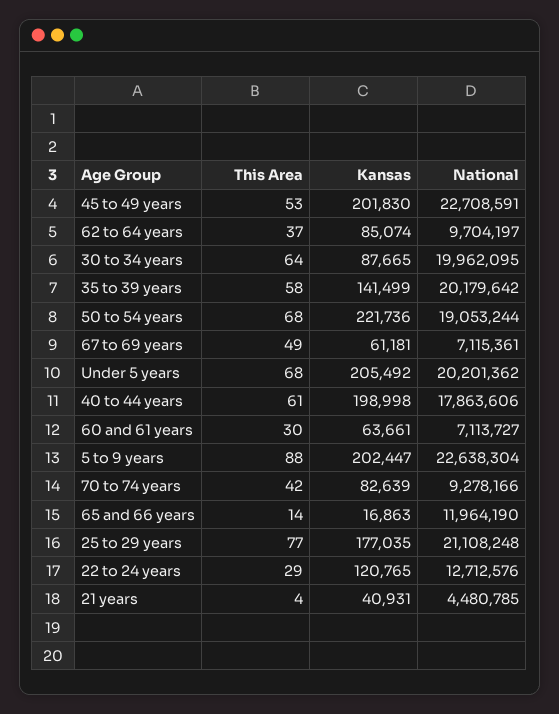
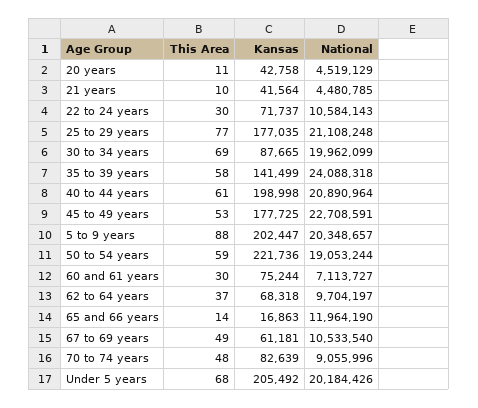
  {
    "This Area": {
      "45 to 49 years": 53,
      "62 to 64 years": 37,
-     "30 to 34 years": 64,
+     "30 to 34 years": 69,
      "35 to 39 years": 58,
-     "50 to 54 years": 68,
+     "50 to 54 years": 59,
      "67 to 69 years": 49,
      "Under 5 years": 68,
      "40 to 44 years": 61,
      "60 and 61 years": 30,
      "5 to 9 years": 88,
-     "70 to 74 years": 42,
+     "70 to 74 years": 48,
      "65 and 66 years": 14,
      "25 to 29 years": 77,
-     "22 to 24 years": 29,
+     "22 to 24 years": 30,
-     "21 years": 4
+     "21 years": 10,
+     "20 years": 11
    },
    "Kansas": {
-     "45 to 49 years": 201830,
+     "45 to 49 years": 177725,
-     "62 to 64 years": 85074,
+     "62 to 64 years": 68318,
      "30 to 34 years": 87665,
      "35 to 39 years": 141499,
      "50 to 54 years": 221736,
      "67 to 69 years": 61181,
      "Under 5 years": 205492,
      "40 to 44 years": 198998,
-     "60 and 61 years": 63661,
+     "60 and 61 years": 75244,
      "5 to 9 years": 202447,
      "70 to 74 years": 82639,
      "65 and 66 years": 16863,
      "25 to 29 years": 177035,
-     "22 to 24 years": 120765,
+     "22 to 24 years": 71737,
-     "21 years": 40931
+     "21 years": 41564,
+     "20 years": 42758
    },
    "National": {
      "45 to 49 years": 22708591,
      "62 to 64 years": 9704197,
-     "30 to 34 years": 19962095,
+     "30 to 34 years": 19962099,
-     "35 to 39 years": 20179642,
+     "35 to 39 years": 24088318,
      "50 to 54 years": 19053244,
-     "67 to 69 years": 7115361,
+     "67 to 69 years": 10533540,
-     "Under 5 years": 20201362,
+     "Under 5 years": 20184426,
-     "40 to 44 years": 17863606,
+     "40 to 44 years": 20890964,
      "60 and 61 years": 7113727,
-     "5 to 9 years": 22638304,
+     "5 to 9 years": 20348657,
-     "70 to 74 years": 9278166,
+     "70 to 74 years": 9055996,
      "65 and 66 years": 11964190,
      "25 to 29 years": 21108248,
-     "22 to 24 years": 12712576,
+     "22 to 24 years": 10584143,
-     "21 years": 4480785
+     "21 years": 4480785,
+     "20 years": 4519129
    }
  }

